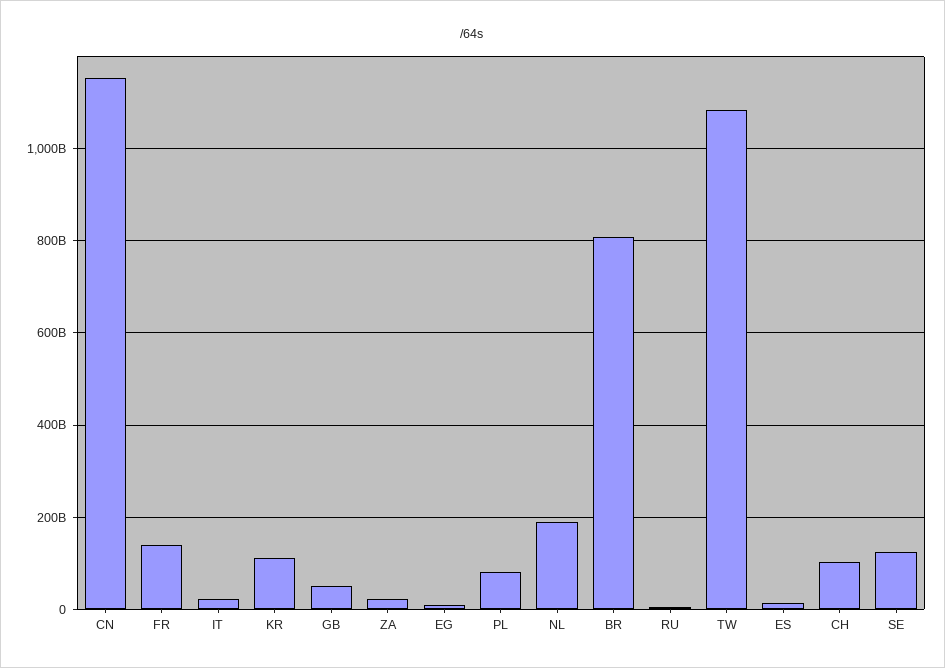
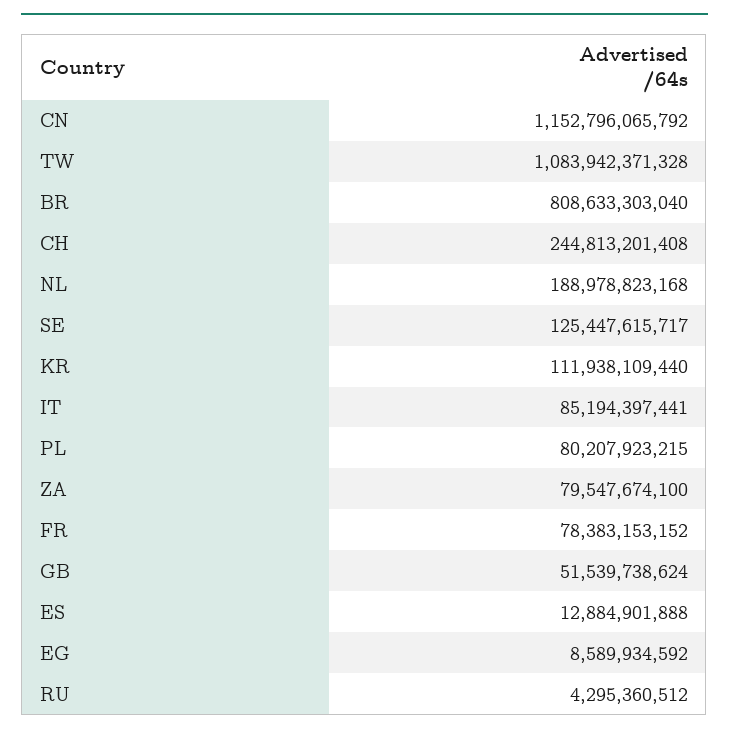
  {
    "CN": 1152796065792,
-   "FR": 140000000000,
+   "FR": 78383153152,
-   "IT": 20000000000,
+   "IT": 85194397441,
    "KR": 111938109440,
    "GB": 51539738624,
-   "ZA": 20000000000,
+   "ZA": 79547674100,
    "EG": 8589934592,
    "PL": 80207923215,
    "NL": 188978823168,
    "BR": 808633303040,
    "RU": 4295360512,
    "TW": 1083942371328,
    "ES": 12884901888,
-   "CH": 100000000000,
+   "CH": 244813201408,
    "SE": 125447615717
  }

